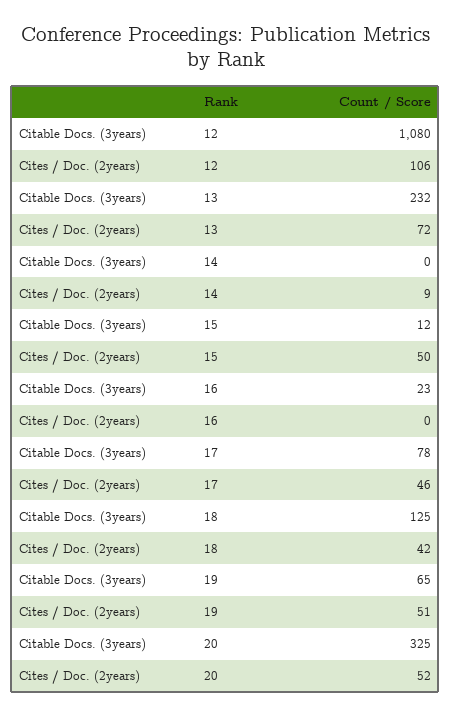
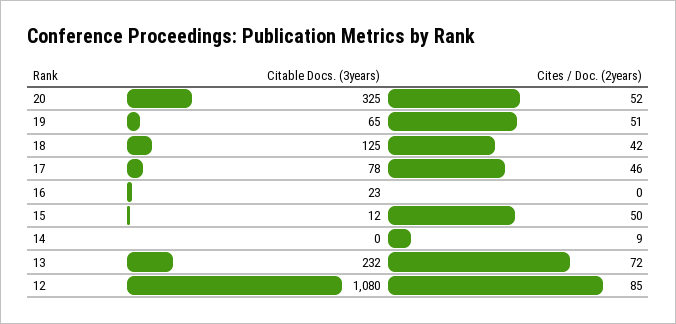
  {
    "Citable Docs. (3years)": {
      "12": 1080,
      "13": 232,
      "14": 0,
      "15": 12,
      "16": 23,
      "17": 78,
      "18": 125,
      "19": 65,
      "20": 325
    },
    "Cites / Doc. (2years)": {
-     "12": 106,
+     "12": 85,
      "13": 72,
      "14": 9,
      "15": 50,
      "16": 0,
      "17": 46,
      "18": 42,
      "19": 51,
      "20": 52
    }
  }

